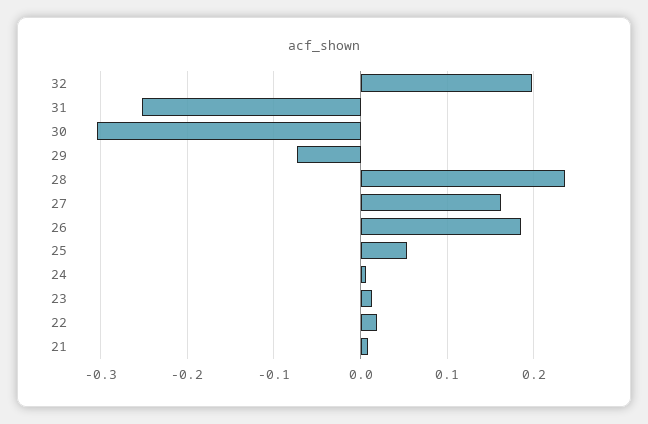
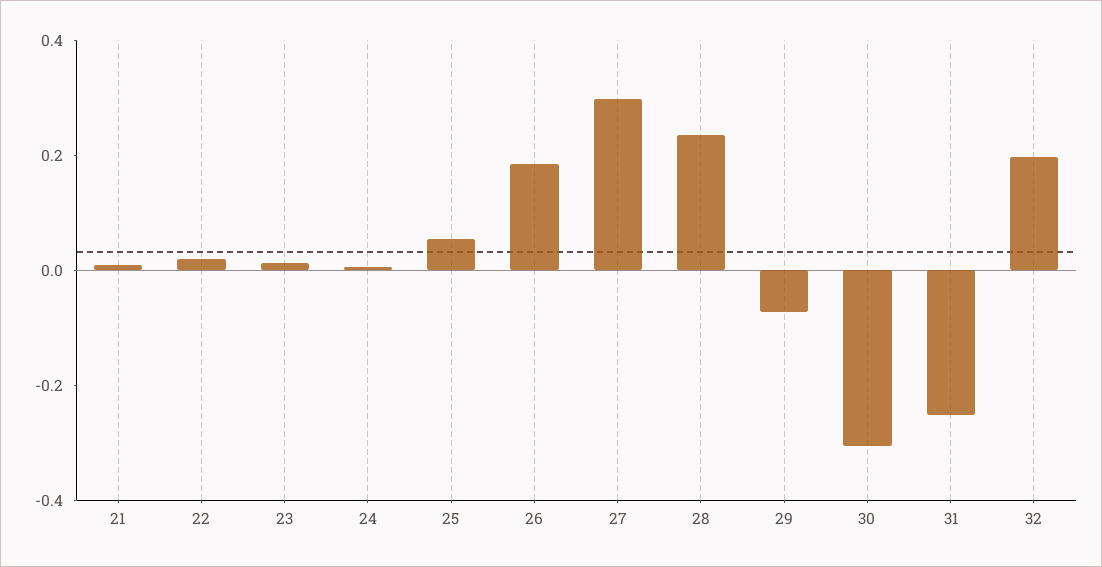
  {
    "32": 0.2,
    "31": -0.25,
    "30": -0.31,
    "29": -0.07,
    "28": 0.24,
-   "27": 0.16,
+   "27": 0.3,
    "26": 0.19,
    "25": 0.05,
    "24": 0.01,
    "23": 0.01,
    "22": 0.02,
    "21": 0.01
  }

